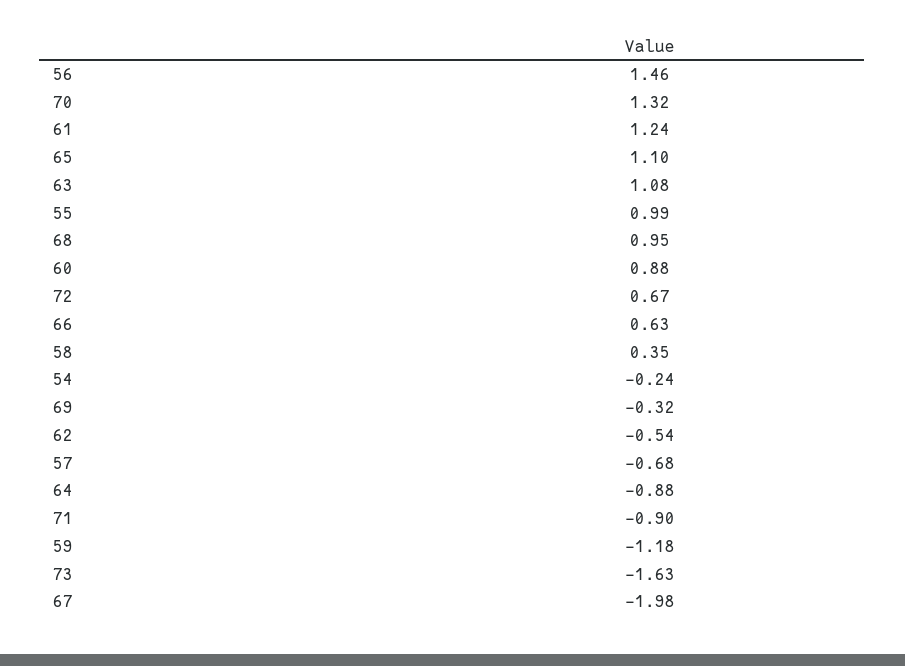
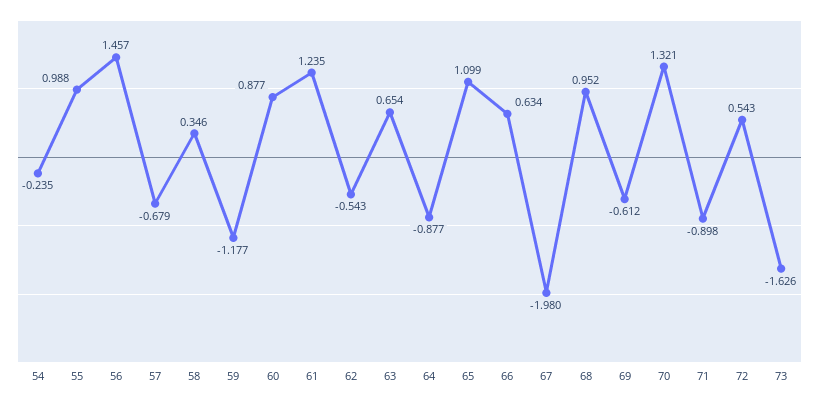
  {
    "56": 1.457,
    "70": 1.321,
    "61": 1.235,
    "65": 1.099,
-   "63": 1.08,
+   "63": 0.654,
    "55": 0.988,
    "68": 0.952,
    "60": 0.877,
-   "72": 0.67,
+   "72": 0.543,
    "66": 0.634,
    "58": 0.346,
    "54": -0.235,
-   "69": -0.32,
+   "69": -0.612,
    "62": -0.543,
    "57": -0.679,
    "64": -0.877,
    "71": -0.898,
    "59": -1.177,
    "73": -1.626,
    "67": -1.98
  }

